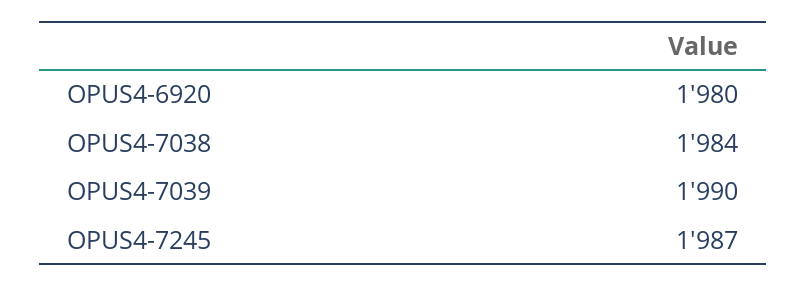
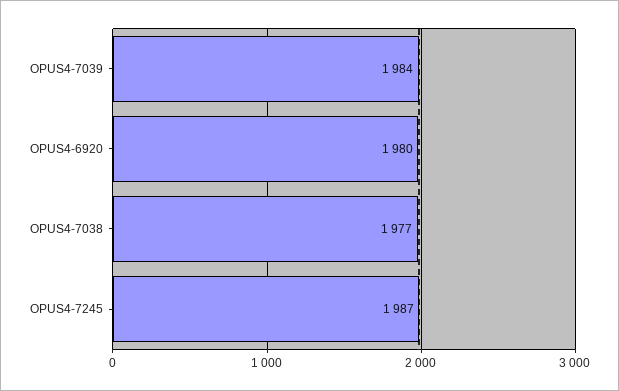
  {
    "OPUS4-6920": 1980,
-   "OPUS4-7038": 1984,
+   "OPUS4-7038": 1977,
-   "OPUS4-7039": 1990,
+   "OPUS4-7039": 1984,
    "OPUS4-7245": 1987
  }

